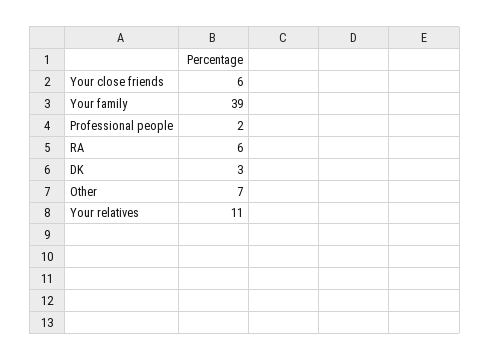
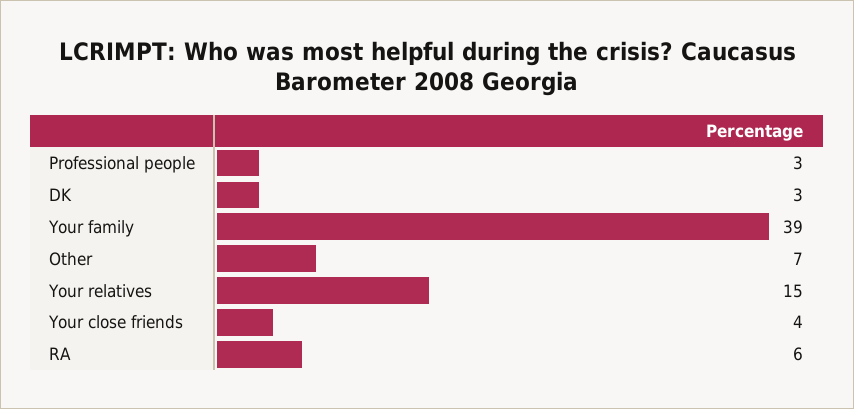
  {
-   "Your close friends": 6,
+   "Your close friends": 4,
    "Your family": 39,
-   "Professional people": 2,
+   "Professional people": 3,
    "RA": 6,
    "DK": 3,
    "Other": 7,
-   "Your relatives": 11
+   "Your relatives": 15
  }

